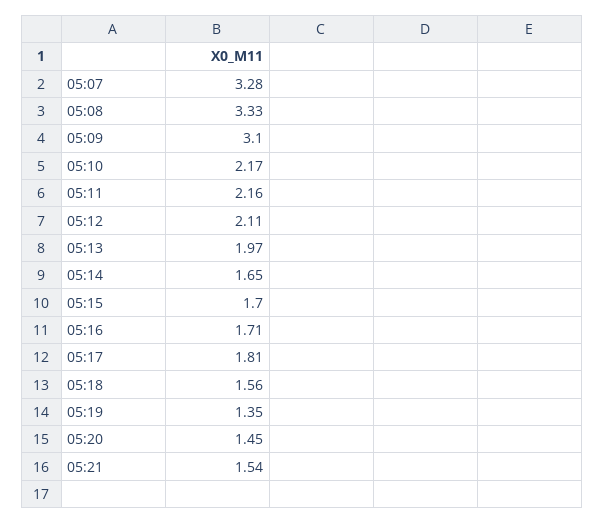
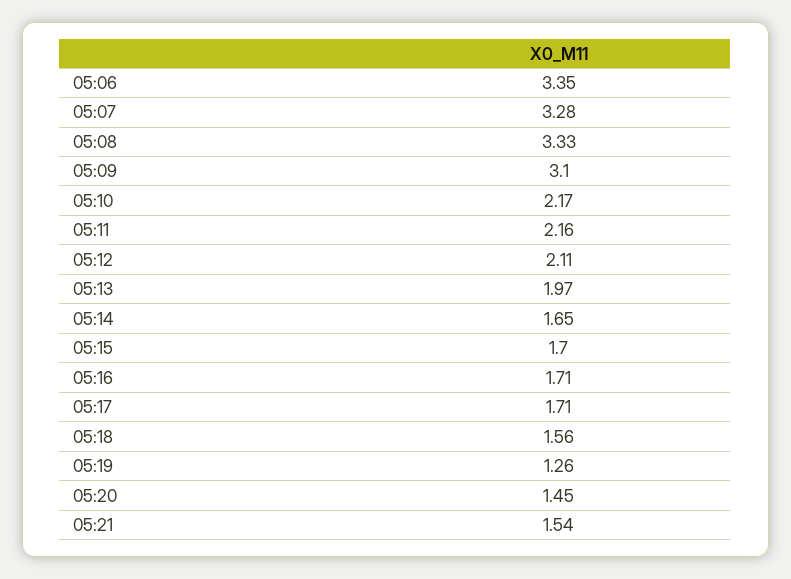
  {
    "05:07": 3.28,
    "05:08": 3.33,
    "05:09": 3.1,
    "05:10": 2.17,
    "05:11": 2.16,
    "05:12": 2.11,
    "05:13": 1.97,
    "05:14": 1.65,
    "05:15": 1.7,
    "05:16": 1.71,
-   "05:17": 1.81,
+   "05:17": 1.71,
    "05:18": 1.56,
-   "05:19": 1.35,
+   "05:19": 1.26,
    "05:20": 1.45,
-   "05:21": 1.54
+   "05:21": 1.54,
+   "05:06": 3.35
  }

